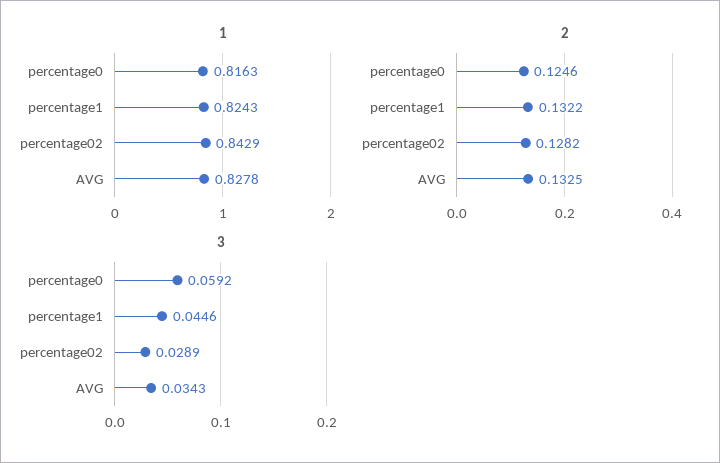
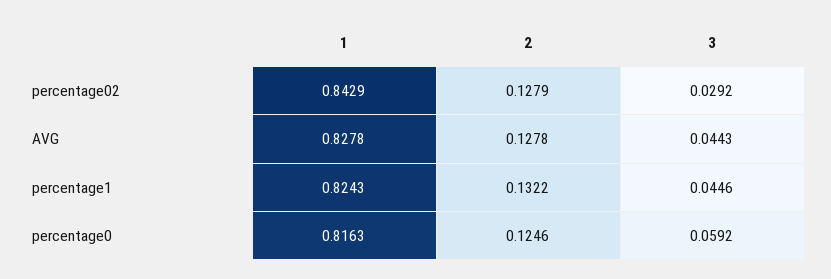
  {
    "1": {
      "percentage0": 0.8163,
      "percentage1": 0.8243,
      "percentage02": 0.8429,
      "AVG": 0.8278
    },
    "2": {
      "percentage0": 0.1246,
      "percentage1": 0.1322,
-     "percentage02": 0.1282,
+     "percentage02": 0.1279,
-     "AVG": 0.1325
+     "AVG": 0.1278
    },
    "3": {
      "percentage0": 0.0592,
      "percentage1": 0.0446,
-     "percentage02": 0.0289,
+     "percentage02": 0.0292,
-     "AVG": 0.0343
+     "AVG": 0.0443
    }
  }

